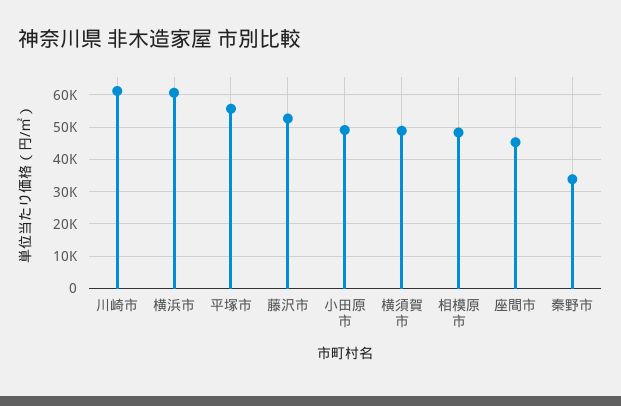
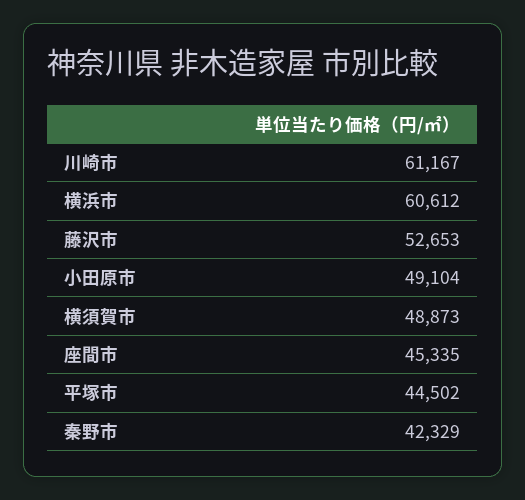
  {
    "川崎市": 61167,
    "横浜市": 60612,
-   "平塚市": 56000,
+   "平塚市": 44502,
    "藤沢市": 52653,
    "小田原市": 49104,
    "横須賀市": 48873,
-   "相模原市": 48000,
    "座間市": 45335,
-   "秦野市": 34000
+   "秦野市": 42329
  }

